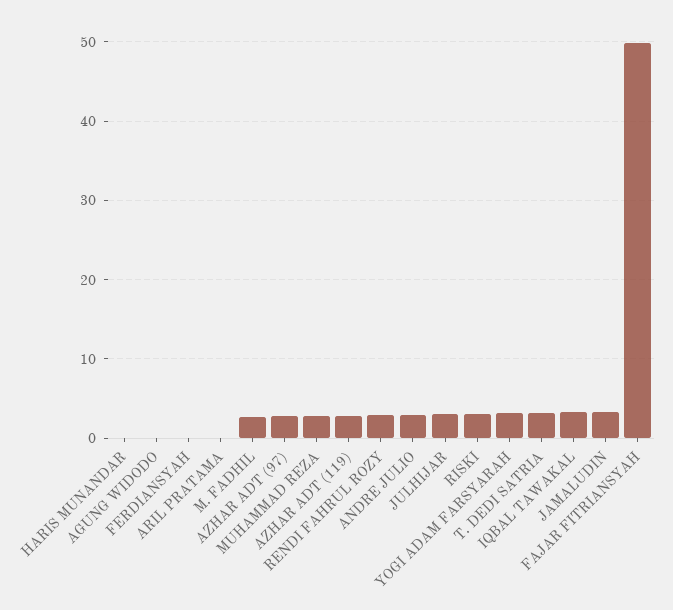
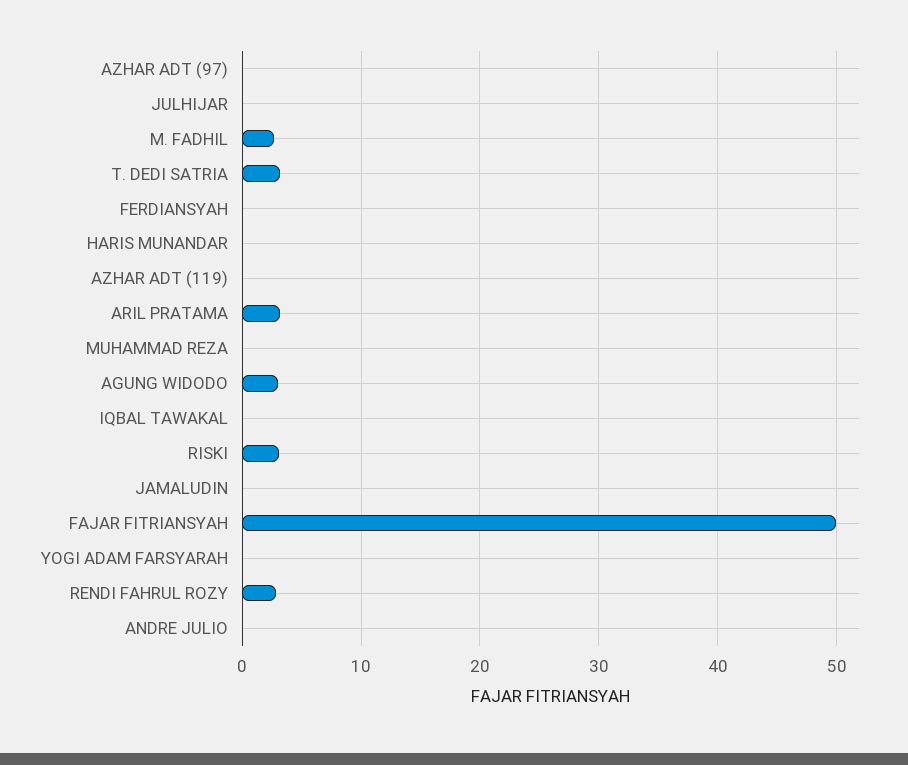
  {
    "HARIS MUNANDAR": 0,
-   "AGUNG WIDODO": 0,
+   "AGUNG WIDODO": 3,
    "FERDIANSYAH": 0,
-   "ARIL PRATAMA": 0,
+   "ARIL PRATAMA": 3,
    "M. FADHIL": 3,
-   "AZHAR ADT (97)": 3,
+   "AZHAR ADT (97)": 0,
-   "MUHAMMAD REZA": 3,
+   "MUHAMMAD REZA": 0,
-   "AZHAR ADT (119)": 3,
+   "AZHAR ADT (119)": 0,
    "RENDI FAHRUL ROZY": 3,
-   "ANDRE JULIO": 3,
+   "ANDRE JULIO": 0,
-   "JULHIJAR": 3,
+   "JULHIJAR": 0,
    "RISKI": 3,
-   "YOGI ADAM FARSYARAH": 3,
+   "YOGI ADAM FARSYARAH": 0,
    "T. DEDI SATRIA": 3,
-   "IQBAL TAWAKAL": 3,
+   "IQBAL TAWAKAL": 0,
-   "JAMALUDIN": 3,
+   "JAMALUDIN": 0,
    "FAJAR FITRIANSYAH": 50
  }

